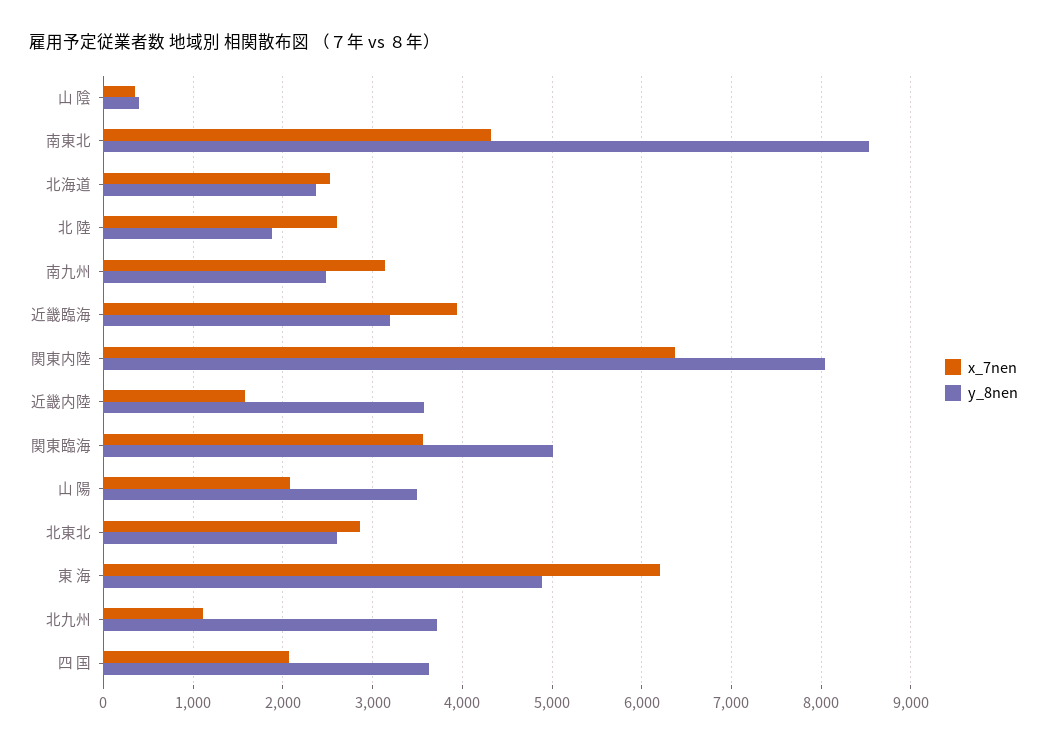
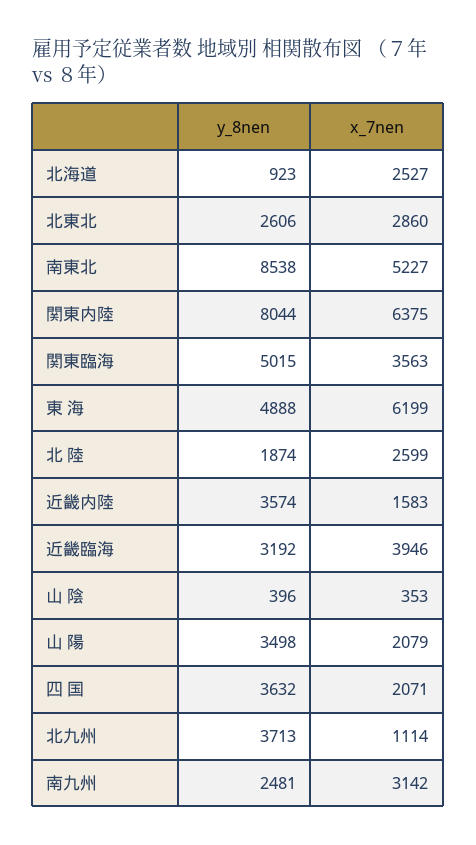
  {
    "x_7nen": {
      "山 陰": 353,
-     "南東北": 4300,
+     "南東北": 5227,
      "北海道": 2527,
      "北 陸": 2599,
      "南九州": 3142,
      "近畿臨海": 3946,
      "関東内陸": 6375,
      "近畿内陸": 1583,
      "関東臨海": 3563,
      "山 陽": 2079,
      "北東北": 2860,
      "東 海": 6199,
      "北九州": 1114,
      "四 国": 2071
    },
    "y_8nen": {
      "山 陰": 396,
      "南東北": 8538,
-     "北海道": 2400,
+     "北海道": 923,
      "北 陸": 1874,
      "南九州": 2481,
      "近畿臨海": 3192,
      "関東内陸": 8044,
      "近畿内陸": 3574,
      "関東臨海": 5015,
      "山 陽": 3498,
      "北東北": 2606,
      "東 海": 4888,
      "北九州": 3713,
      "四 国": 3632
    }
  }

